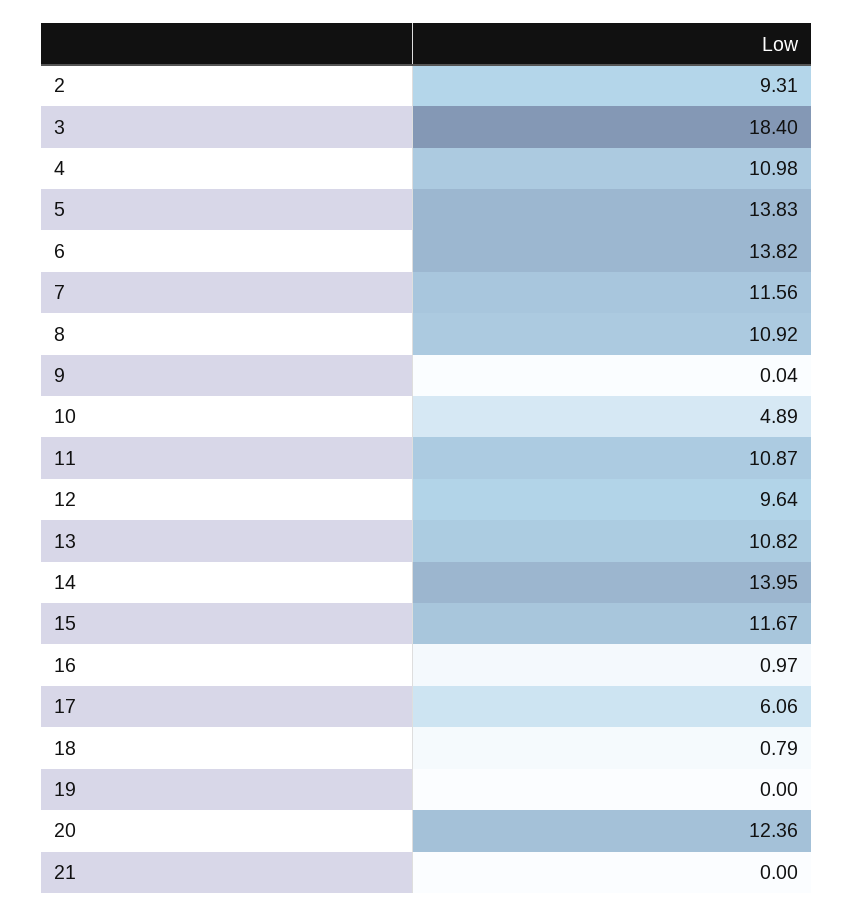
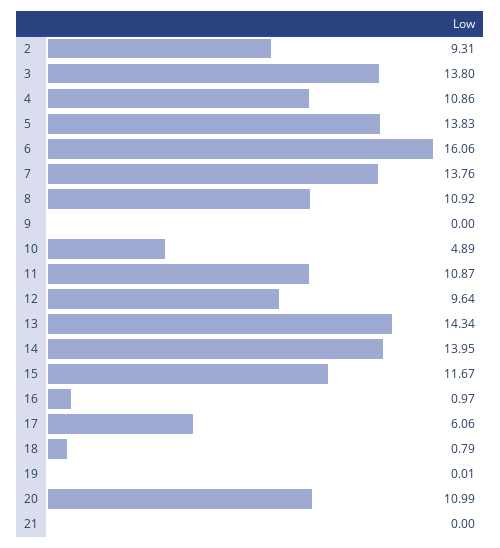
  {
    "2": 9.31,
-   "3": 18.4,
+   "3": 13.8,
-   "4": 10.98,
+   "4": 10.86,
    "5": 13.83,
-   "6": 13.82,
+   "6": 16.06,
-   "7": 11.56,
+   "7": 13.76,
    "8": 10.92,
-   "9": 0.04,
+   "9": 0,
    "10": 4.89,
    "11": 10.87,
    "12": 9.64,
-   "13": 10.82,
+   "13": 14.34,
    "14": 13.95,
    "15": 11.67,
    "16": 0.97,
    "17": 6.06,
    "18": 0.79,
-   "19": 0,
+   "19": 0.01,
-   "20": 12.36,
+   "20": 10.99,
    "21": 0
  }

